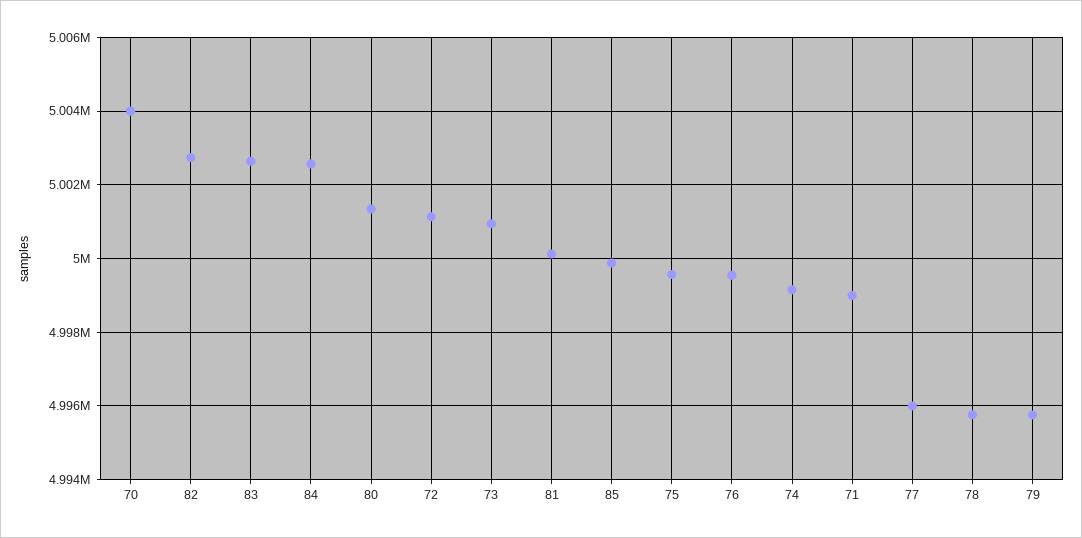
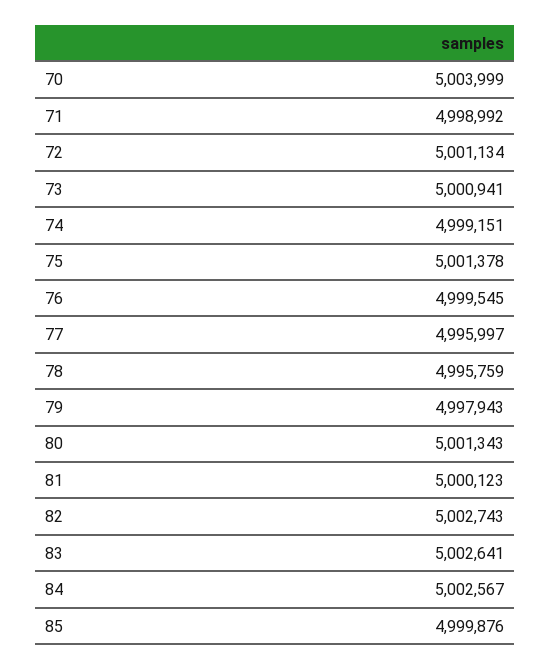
  {
    "70": 5003999,
    "82": 5002743,
    "83": 5002641,
    "84": 5002567,
    "80": 5001343,
    "72": 5001134,
    "73": 5000941,
    "81": 5000123,
    "85": 4999876,
-   "75": 4999600,
+   "75": 5001378,
    "76": 4999545,
    "74": 4999151,
    "71": 4998992,
    "77": 4995997,
    "78": 4995759,
-   "79": 4995800
+   "79": 4997943
  }

